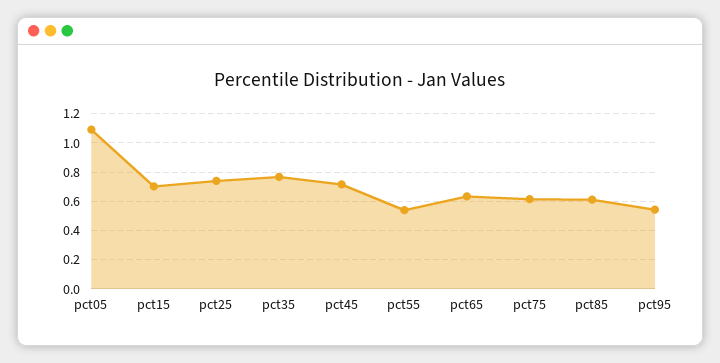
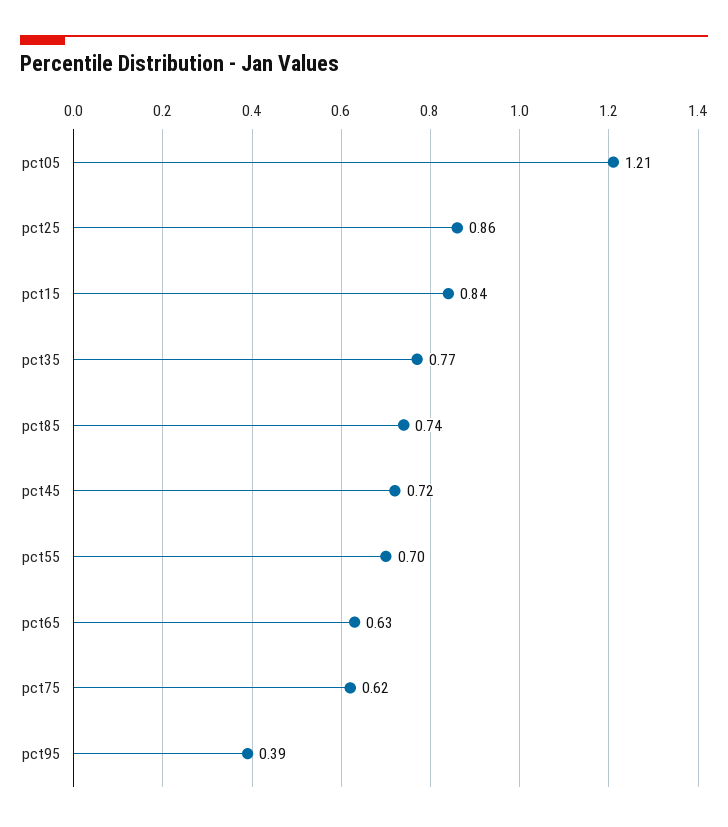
  {
-   "pct05": 1.1,
+   "pct05": 1.21,
-   "pct15": 0.7,
+   "pct15": 0.84,
-   "pct25": 0.75,
+   "pct25": 0.86,
    "pct35": 0.77,
    "pct45": 0.72,
-   "pct55": 0.55,
+   "pct55": 0.7,
    "pct65": 0.63,
    "pct75": 0.62,
-   "pct85": 0.6,
+   "pct85": 0.74,
-   "pct95": 0.55
+   "pct95": 0.39
  }

